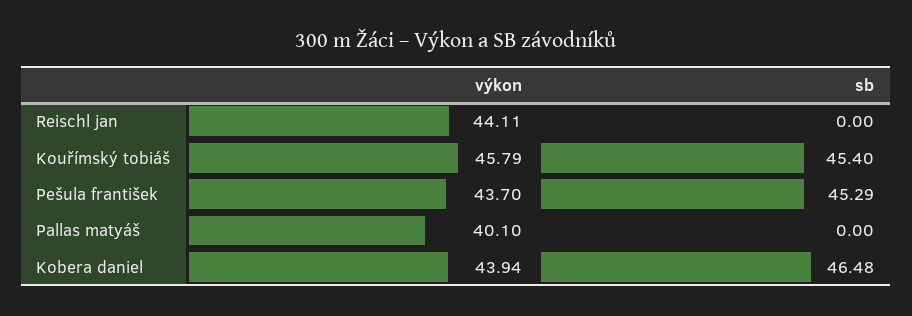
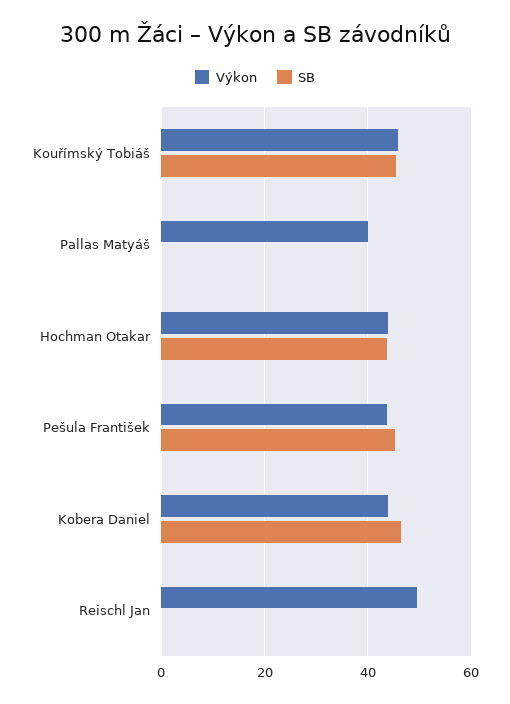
  {
    "výkon": {
-     "Reischl jan": 44.11,
+     "Reischl jan": 50,
      "Kouřímský tobiáš": 45.79,
      "Pešula františek": 43.7,
      "Pallas matyáš": 40.1,
-     "Kobera daniel": 43.94
+     "Kobera daniel": 43.94,
+     "Hochman Otakar": 44
    },
    "sb": {
      "Reischl jan": 0,
      "Kouřímský tobiáš": 45.4,
      "Pešula františek": 45.29,
      "Pallas matyáš": 0,
-     "Kobera daniel": 46.48
+     "Kobera daniel": 46.48,
+     "Hochman Otakar": 44
    }
  }

